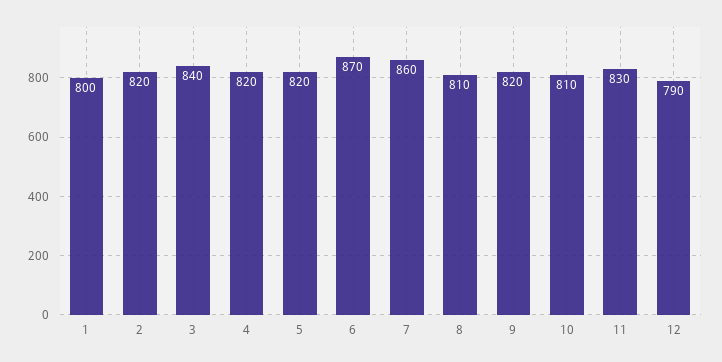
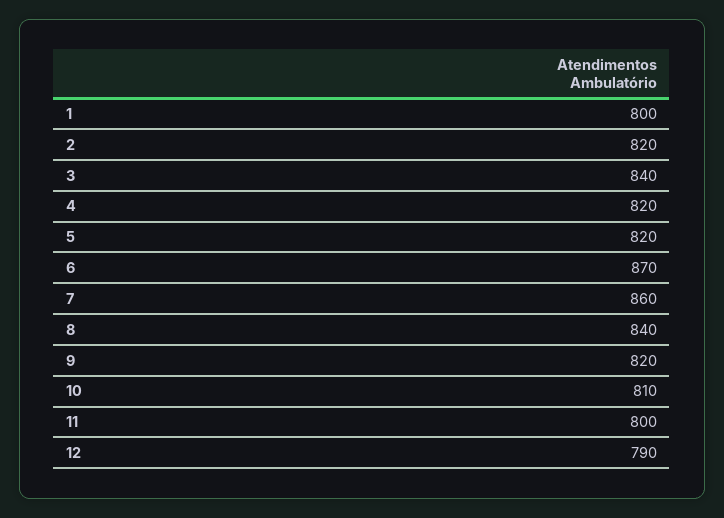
  {
    "1": 800,
    "2": 820,
    "3": 840,
    "4": 820,
    "5": 820,
    "6": 870,
    "7": 860,
-   "8": 810,
+   "8": 840,
    "9": 820,
    "10": 810,
-   "11": 830,
+   "11": 800,
    "12": 790
  }

